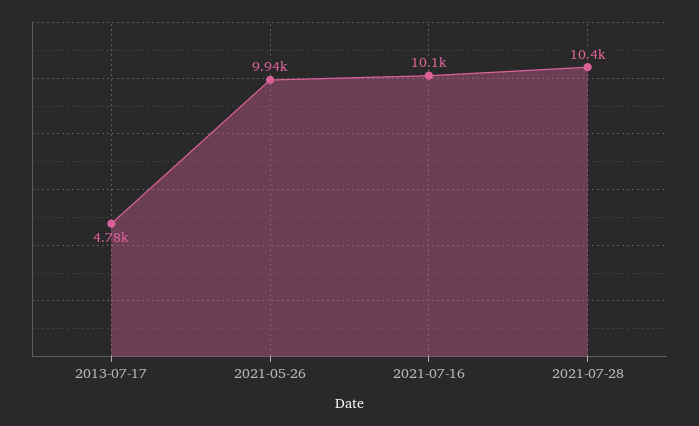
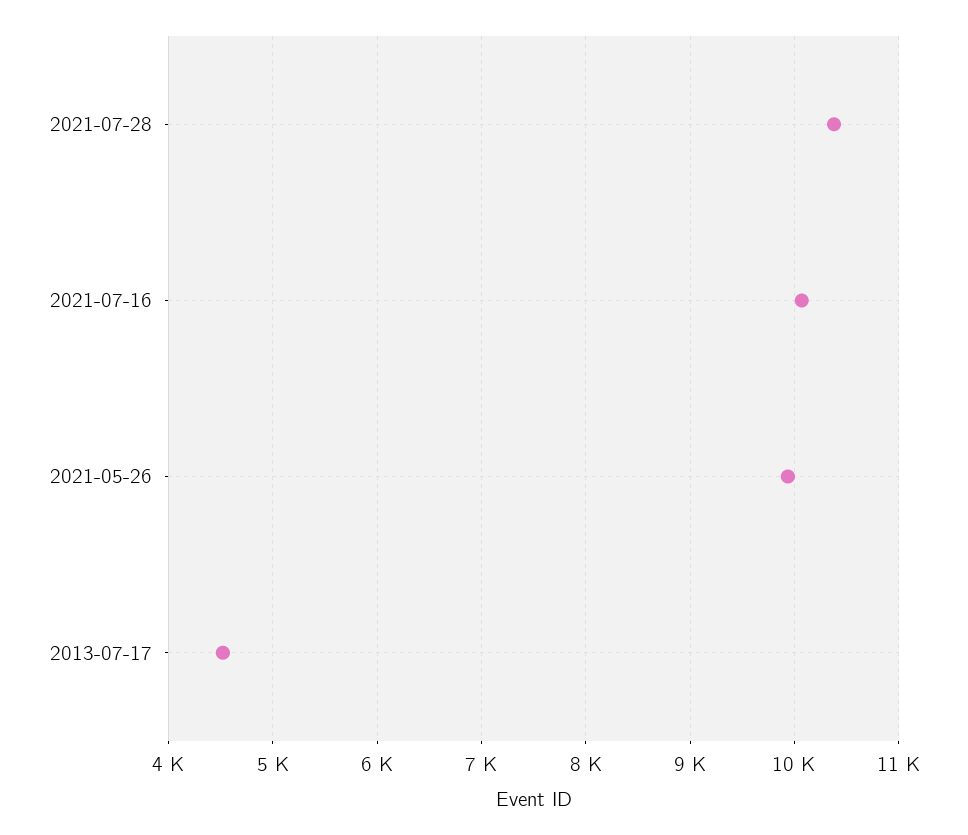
  {
-   "2013-07-17": 4780,
+   "2013-07-17": 4500,
    "2021-05-26": 9940,
    "2021-07-16": 10100,
    "2021-07-28": 10400
  }

